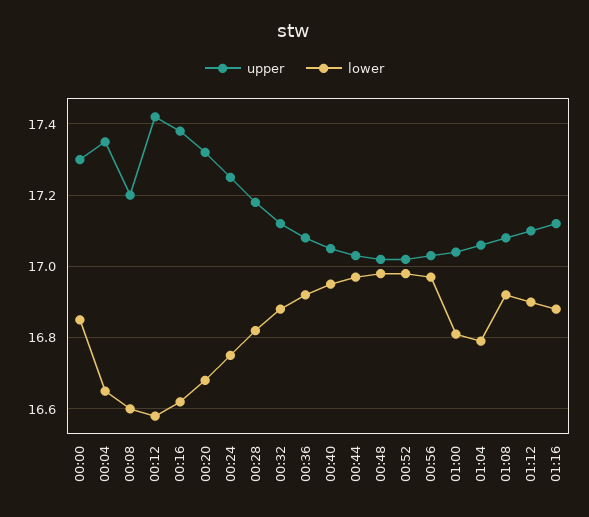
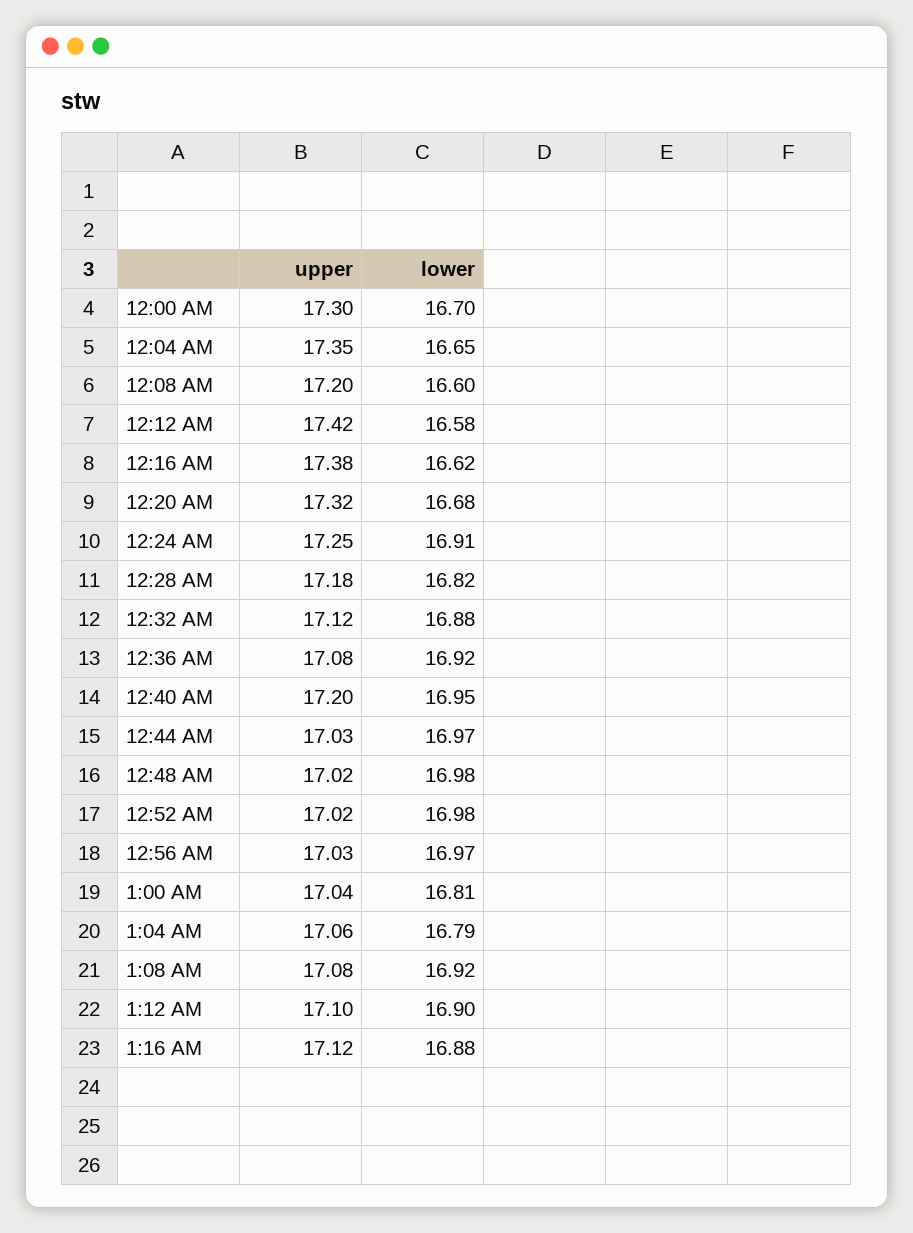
  {
    "upper": {
      "00:00": 17.3,
      "00:04": 17.35,
      "00:08": 17.2,
      "00:12": 17.42,
      "00:16": 17.38,
      "00:20": 17.32,
      "00:24": 17.25,
      "00:28": 17.18,
      "00:32": 17.12,
      "00:36": 17.08,
-     "00:40": 17.05,
+     "00:40": 17.2,
      "00:44": 17.03,
      "00:48": 17.02,
      "00:52": 17.02,
      "00:56": 17.03,
      "01:00": 17.04,
      "01:04": 17.06,
      "01:08": 17.08,
      "01:12": 17.1,
      "01:16": 17.12
    },
    "lower": {
-     "00:00": 16.85,
+     "00:00": 16.7,
      "00:04": 16.65,
      "00:08": 16.6,
      "00:12": 16.58,
      "00:16": 16.62,
      "00:20": 16.68,
-     "00:24": 16.75,
+     "00:24": 16.91,
      "00:28": 16.82,
      "00:32": 16.88,
      "00:36": 16.92,
      "00:40": 16.95,
      "00:44": 16.97,
      "00:48": 16.98,
      "00:52": 16.98,
      "00:56": 16.97,
      "01:00": 16.81,
      "01:04": 16.79,
      "01:08": 16.92,
      "01:12": 16.9,
      "01:16": 16.88
    }
  }

